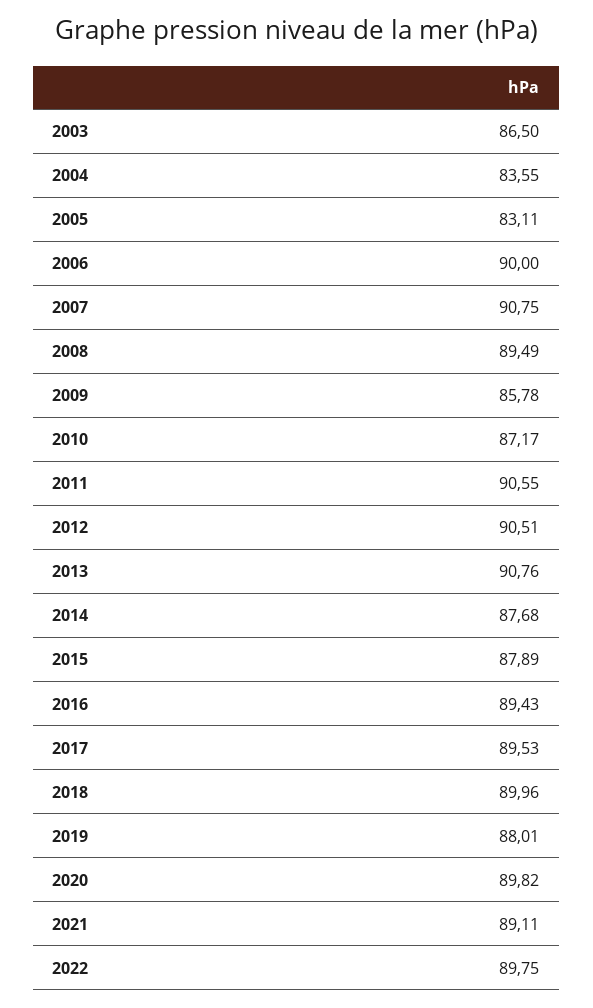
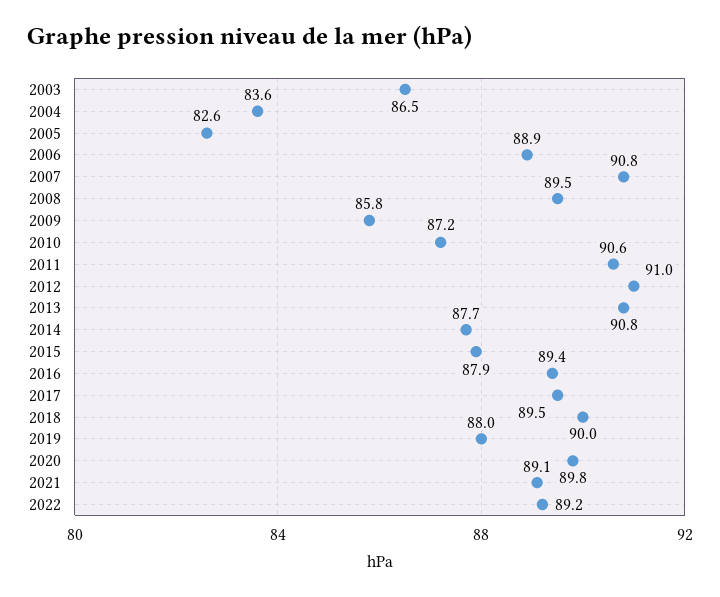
  {
    "2003": 86.5,
    "2004": 83.55,
-   "2005": 83.11,
+   "2005": 82.6,
-   "2006": 90,
+   "2006": 88.9,
    "2007": 90.75,
    "2008": 89.49,
    "2009": 85.78,
    "2010": 87.17,
    "2011": 90.55,
-   "2012": 90.51,
+   "2012": 91,
    "2013": 90.76,
    "2014": 87.68,
    "2015": 87.89,
    "2016": 89.43,
    "2017": 89.53,
    "2018": 89.96,
    "2019": 88.01,
    "2020": 89.82,
    "2021": 89.11,
-   "2022": 89.75
+   "2022": 89.2
  }

